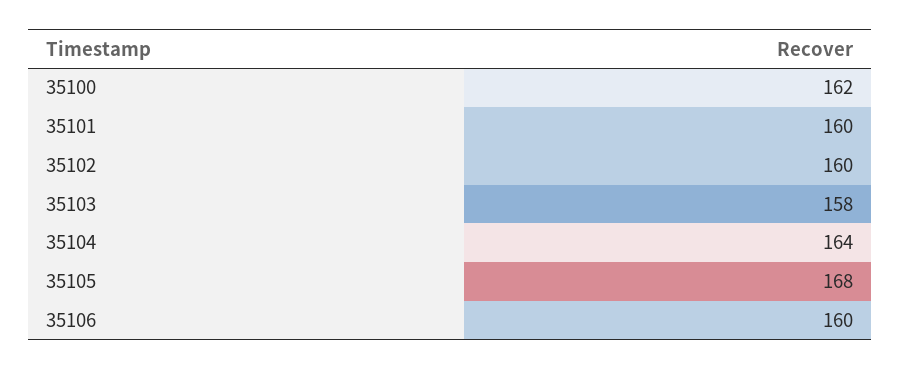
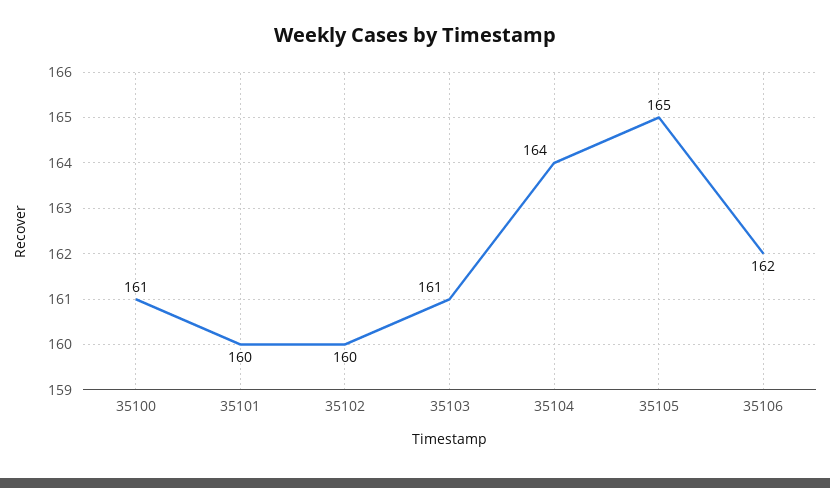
  {
-   "35100": 162,
+   "35100": 161,
    "35101": 160,
    "35102": 160,
-   "35103": 158,
+   "35103": 161,
    "35104": 164,
-   "35105": 168,
+   "35105": 165,
-   "35106": 160
+   "35106": 162
  }

